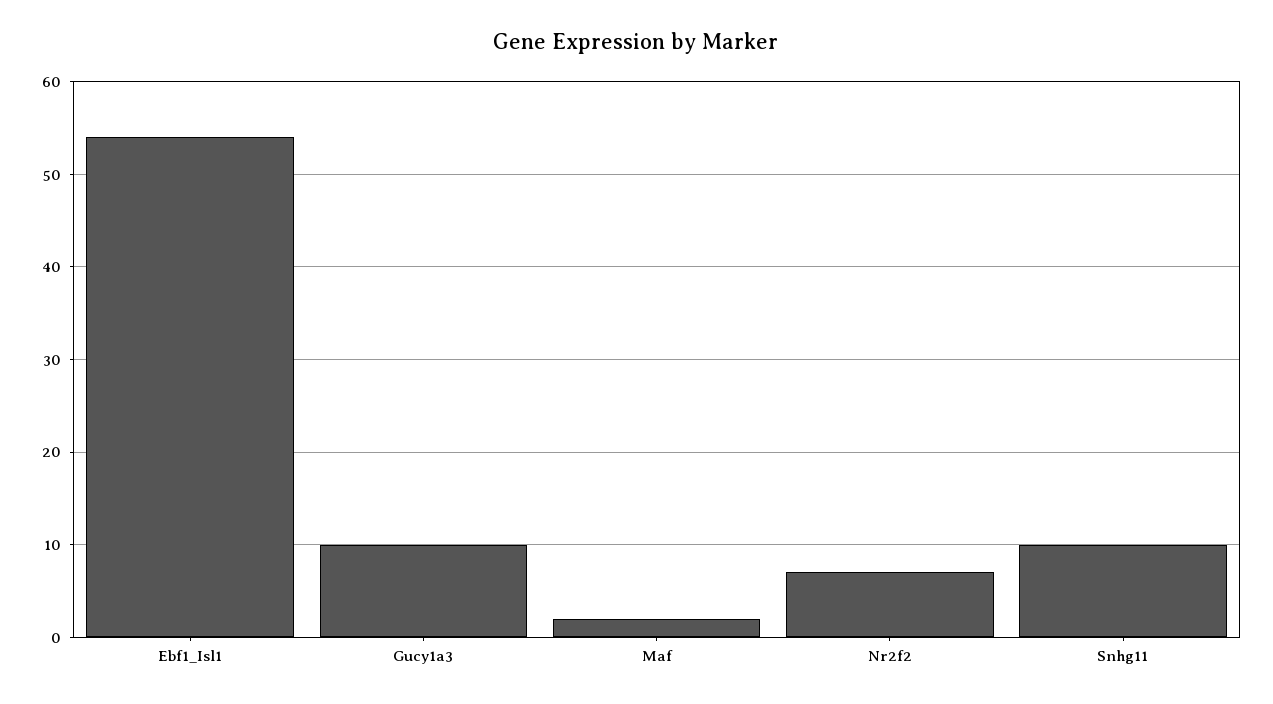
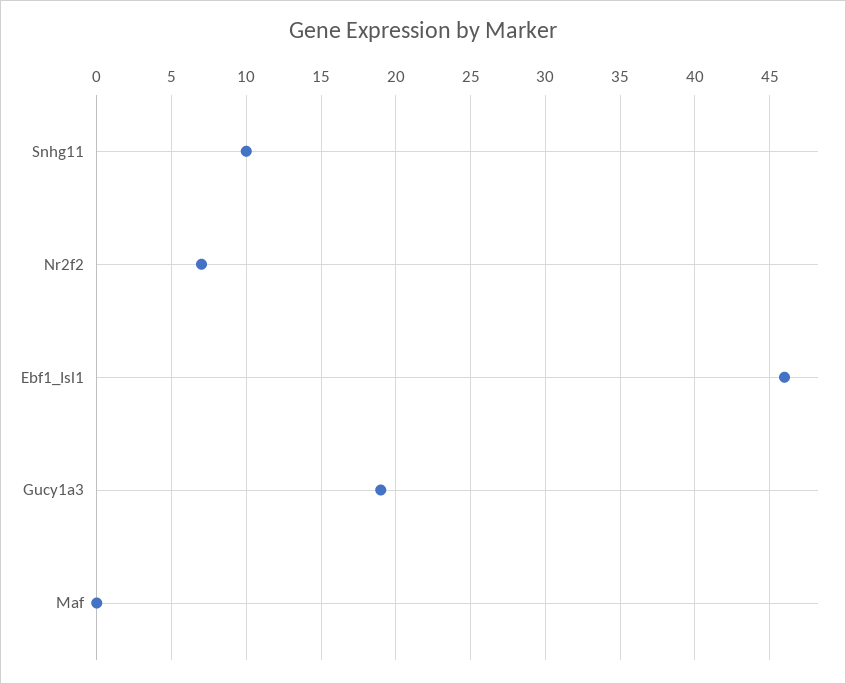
  {
-   "Ebf1_Isl1": 54,
+   "Ebf1_Isl1": 46,
-   "Gucy1a3": 10,
+   "Gucy1a3": 19,
-   "Maf": 2,
+   "Maf": 0,
    "Nr2f2": 7,
    "Snhg11": 10
  }

